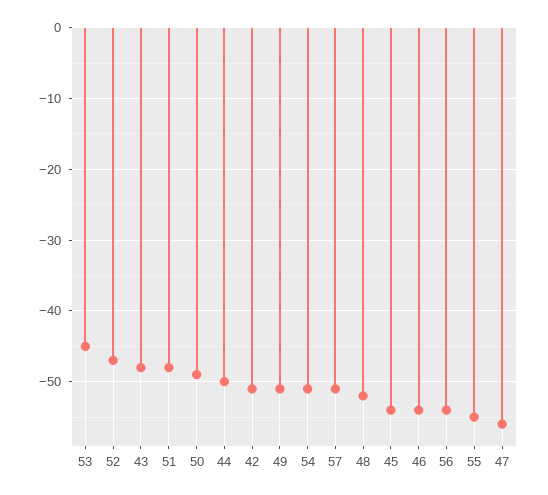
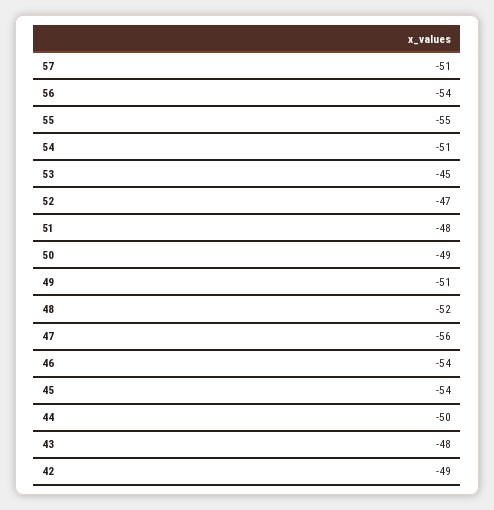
  {
    "53": -45,
    "52": -47,
    "43": -48,
    "51": -48,
    "50": -49,
    "44": -50,
-   "42": -51,
+   "42": -49,
    "49": -51,
    "54": -51,
    "57": -51,
    "48": -52,
    "45": -54,
    "46": -54,
    "56": -54,
    "55": -55,
    "47": -56
  }

